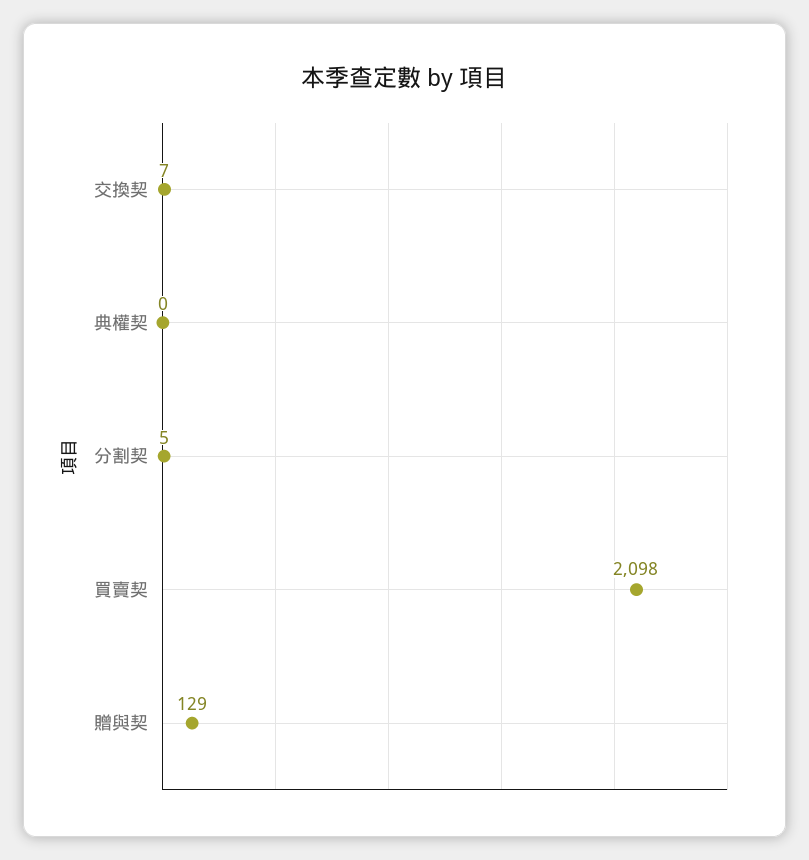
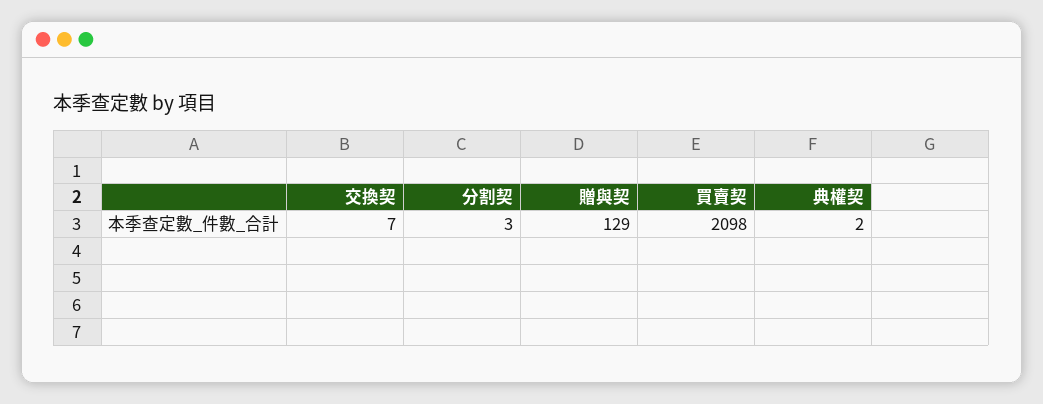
  {
    "交換契": 7,
-   "典權契": 0,
+   "典權契": 2,
-   "分割契": 5,
+   "分割契": 3,
    "買賣契": 2098,
    "贈與契": 129
  }

